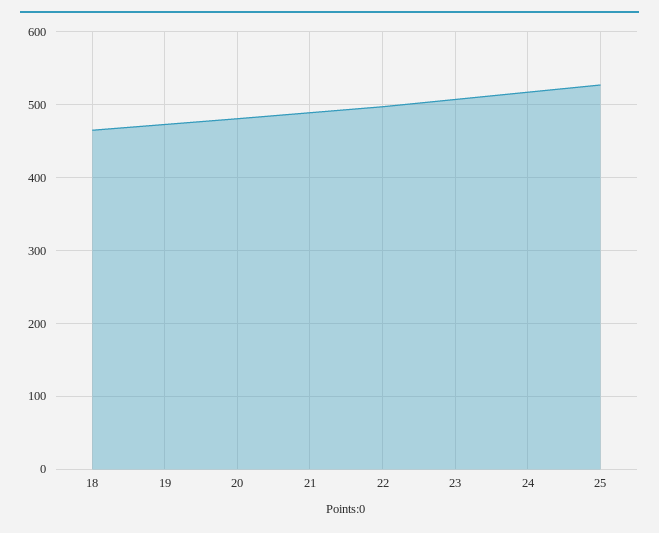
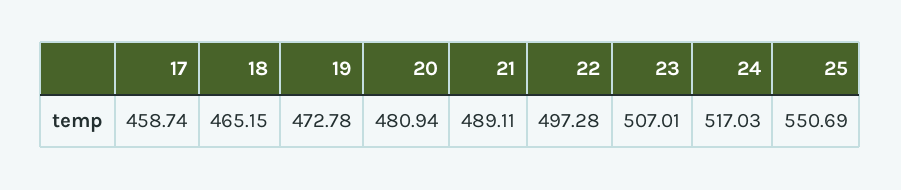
  {
    "18": 465.15,
    "19": 472.78,
    "20": 480.94,
    "21": 489.11,
    "22": 497.28,
    "23": 507.01,
    "24": 517.03,
-   "25": 530
+   "25": 550.69,
+   "17": 458.74
  }

